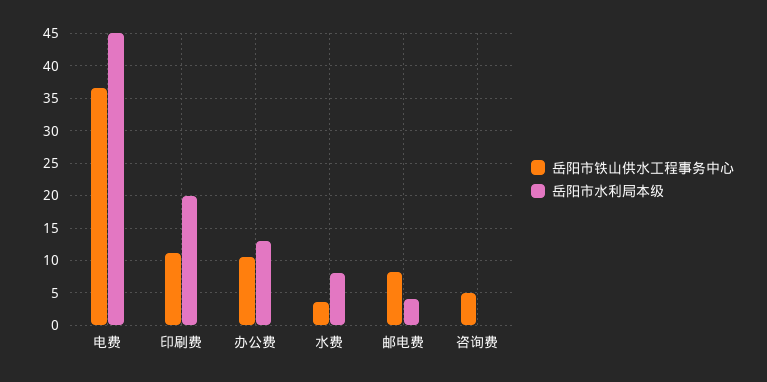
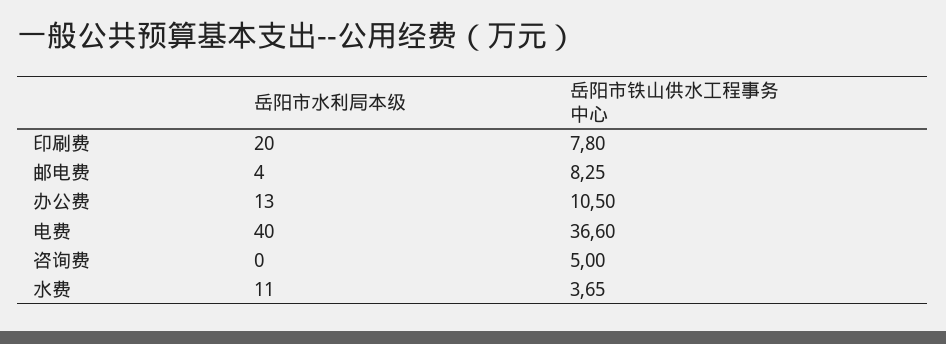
  {
    "岳阳市铁山供水工程事务中心": {
      "电费": 36.6,
-     "印刷费": 11,
+     "印刷费": 7.8,
      "办公费": 10.5,
      "水费": 3.65,
      "邮电费": 8.25,
      "咨询费": 5
    },
    "岳阳市水利局本级": {
-     "电费": 45,
+     "电费": 40,
      "印刷费": 20,
      "办公费": 13,
-     "水费": 8,
+     "水费": 11,
      "邮电费": 4,
      "咨询费": 0
    }
  }

